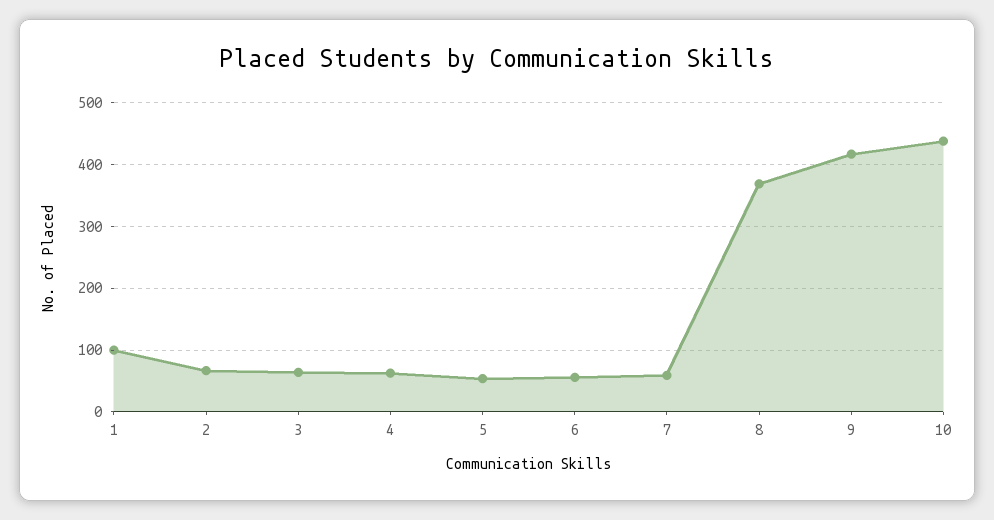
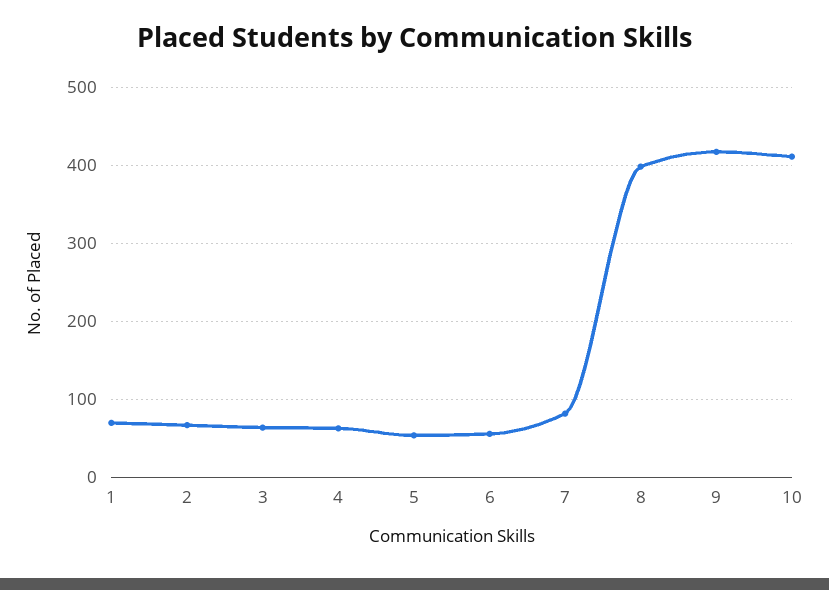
  {
-   "1": 100,
+   "1": 70,
    "2": 70,
    "3": 60,
    "4": 60,
    "5": 50,
    "6": 60,
-   "7": 60,
+   "7": 80,
-   "8": 370,
+   "8": 400,
    "9": 420,
-   "10": 440
+   "10": 410
  }

